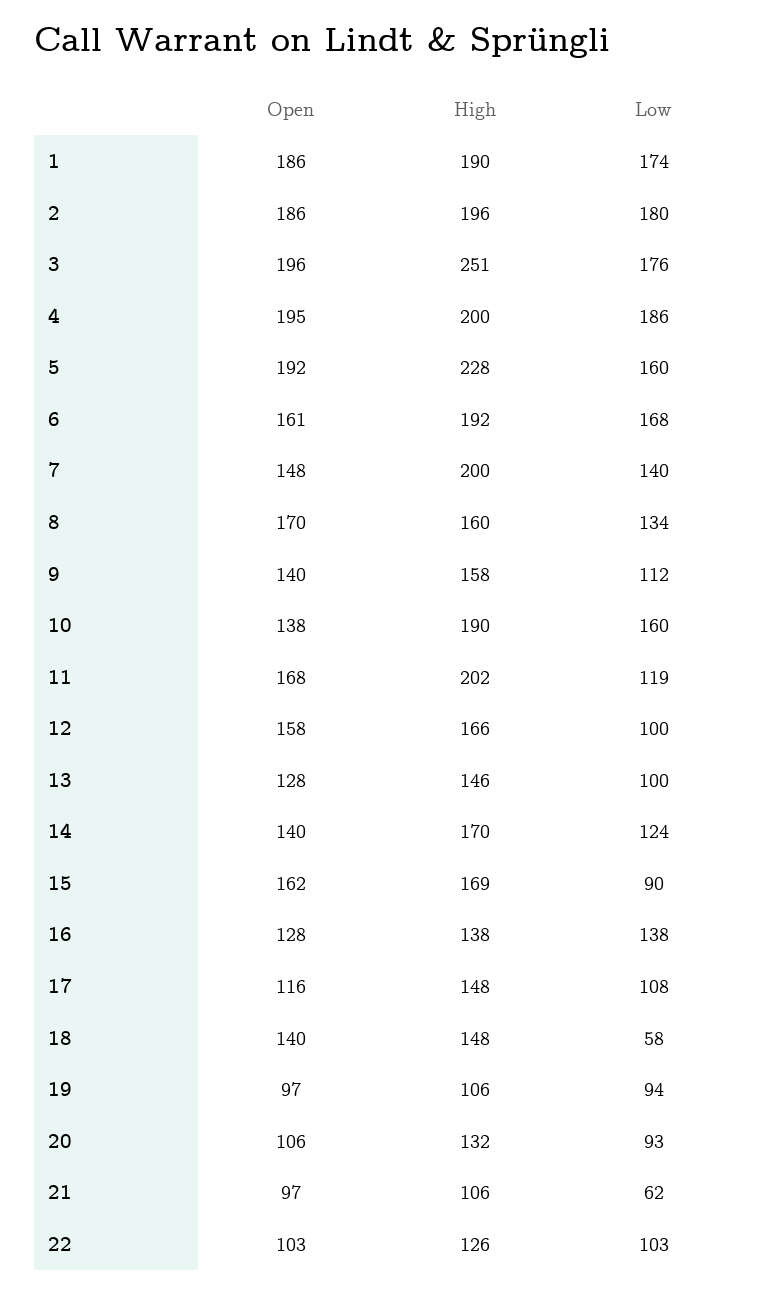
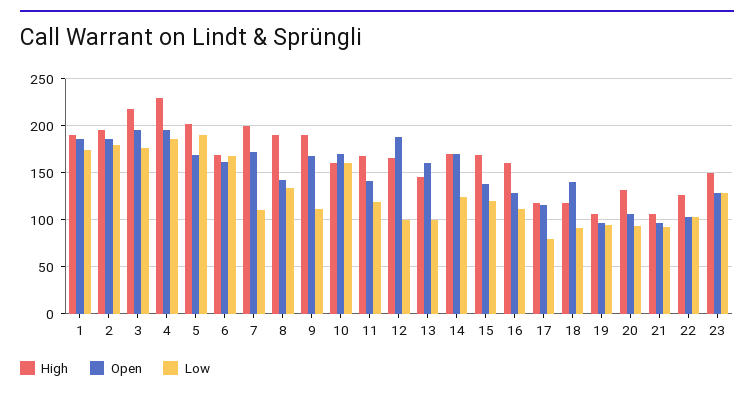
  {
    "Open": {
      "1": 186,
      "2": 186,
      "3": 196,
      "4": 195,
-     "5": 192,
+     "5": 170,
      "6": 161,
-     "7": 148,
+     "7": 170,
-     "8": 170,
+     "8": 140,
-     "9": 140,
+     "9": 170,
-     "10": 138,
+     "10": 170,
-     "11": 168,
+     "11": 140,
-     "12": 158,
+     "12": 190,
-     "13": 128,
+     "13": 160,
-     "14": 140,
+     "14": 170,
-     "15": 162,
+     "15": 140,
      "16": 128,
      "17": 116,
      "18": 140,
      "19": 97,
      "20": 106,
      "21": 97,
-     "22": 103
+     "22": 103,
+     "23": 130
    },
    "High": {
      "1": 190,
      "2": 196,
-     "3": 251,
+     "3": 220,
-     "4": 200,
+     "4": 230,
-     "5": 228,
+     "5": 200,
-     "6": 192,
+     "6": 170,
      "7": 200,
-     "8": 160,
+     "8": 190,
-     "9": 158,
+     "9": 190,
-     "10": 190,
+     "10": 160,
-     "11": 202,
+     "11": 170,
      "12": 166,
      "13": 146,
      "14": 170,
      "15": 169,
-     "16": 138,
+     "16": 160,
-     "17": 148,
+     "17": 120,
-     "18": 148,
+     "18": 120,
      "19": 106,
      "20": 132,
      "21": 106,
-     "22": 126
+     "22": 126,
+     "23": 150
    },
    "Low": {
      "1": 174,
      "2": 180,
      "3": 176,
      "4": 186,
-     "5": 160,
+     "5": 190,
      "6": 168,
-     "7": 140,
+     "7": 110,
      "8": 134,
      "9": 112,
      "10": 160,
      "11": 119,
      "12": 100,
      "13": 100,
      "14": 124,
-     "15": 90,
+     "15": 120,
-     "16": 138,
+     "16": 110,
-     "17": 108,
+     "17": 80,
-     "18": 58,
+     "18": 90,
      "19": 94,
      "20": 93,
-     "21": 62,
+     "21": 90,
-     "22": 103
+     "22": 103,
+     "23": 130
    }
  }

